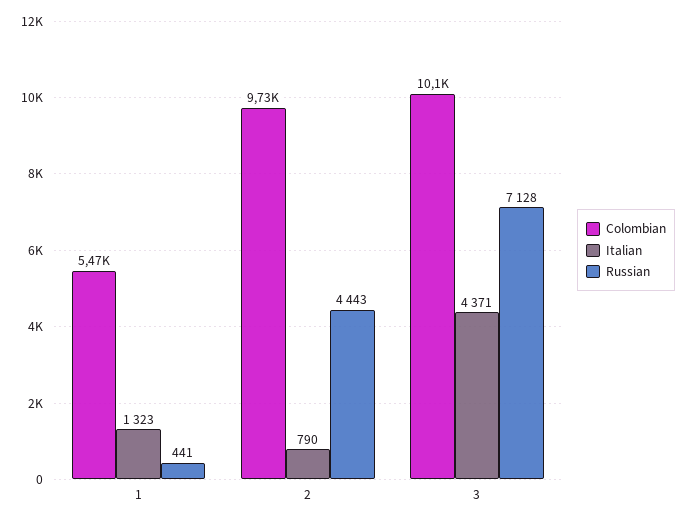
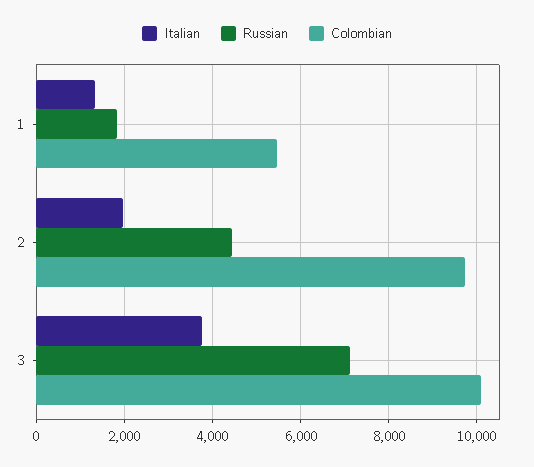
  {
    "Colombian": {
      "1": 5470,
      "2": 9730,
      "3": 10100
    },
    "Italian": {
      "1": 1323,
-     "2": 790,
+     "2": 2000,
-     "3": 4371
+     "3": 3800
    },
    "Russian": {
-     "1": 441,
+     "1": 1800,
      "2": 4443,
      "3": 7128
    }
  }

